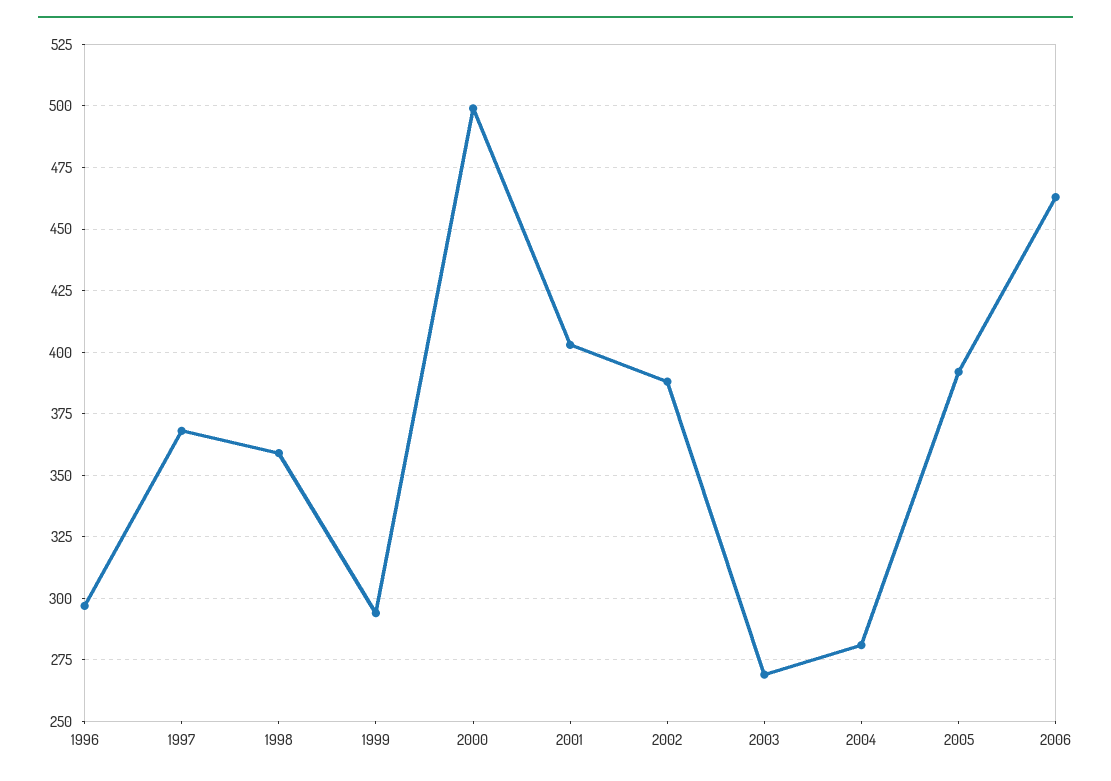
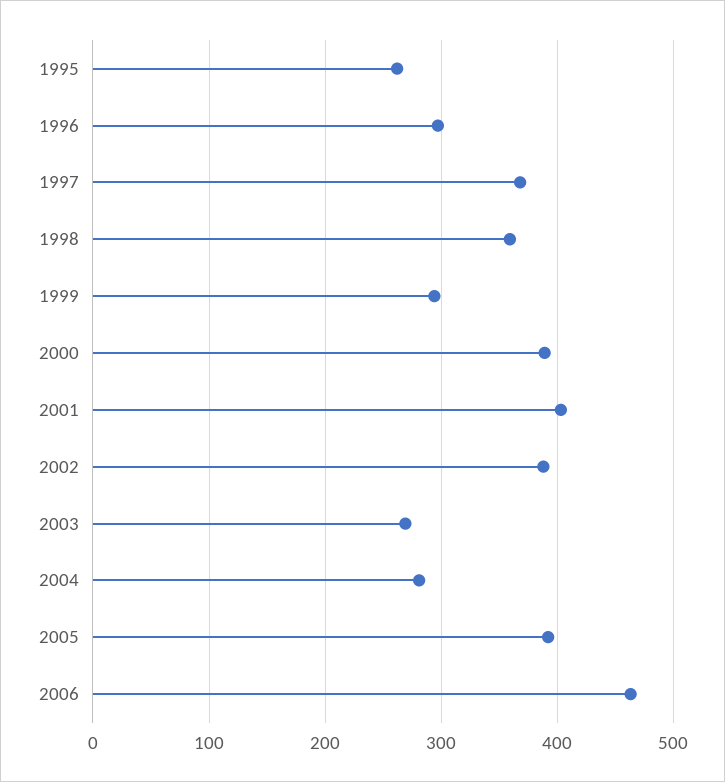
  {
    "1996": 295,
    "1997": 370,
    "1998": 360,
    "1999": 295,
-   "2000": 500,
+   "2000": 390,
    "2001": 405,
    "2002": 390,
    "2003": 270,
    "2004": 280,
    "2005": 390,
-   "2006": 465
+   "2006": 465,
+   "1995": 260
  }

